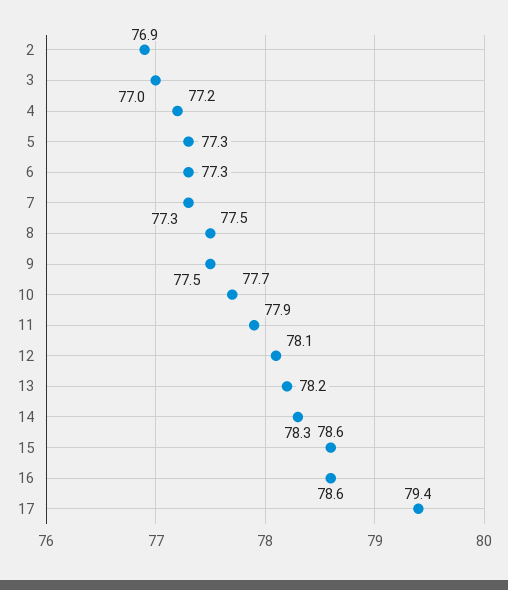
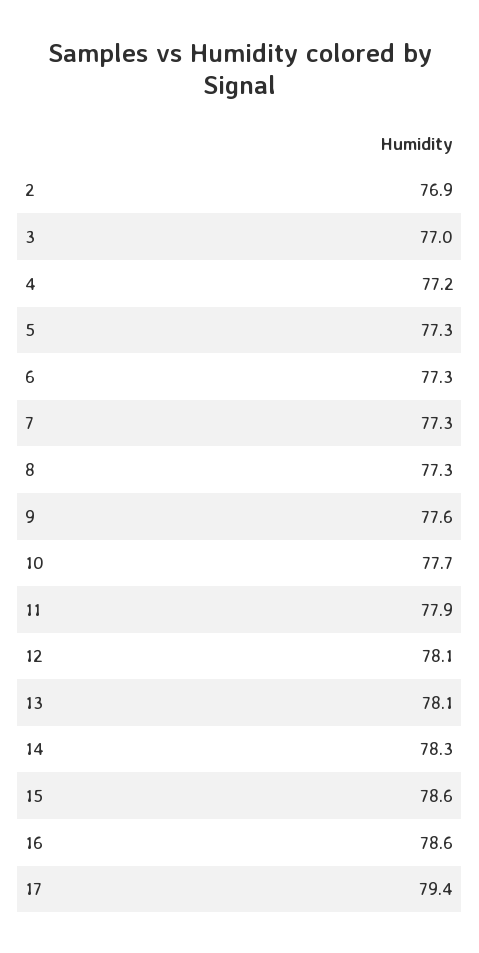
  {
    "2": 76.9,
    "3": 77,
    "4": 77.2,
    "5": 77.3,
    "6": 77.3,
    "7": 77.3,
-   "8": 77.5,
+   "8": 77.3,
-   "9": 77.5,
+   "9": 77.6,
    "10": 77.7,
    "11": 77.9,
    "12": 78.1,
-   "13": 78.2,
+   "13": 78.1,
    "14": 78.3,
    "15": 78.6,
    "16": 78.6,
    "17": 79.4
  }

